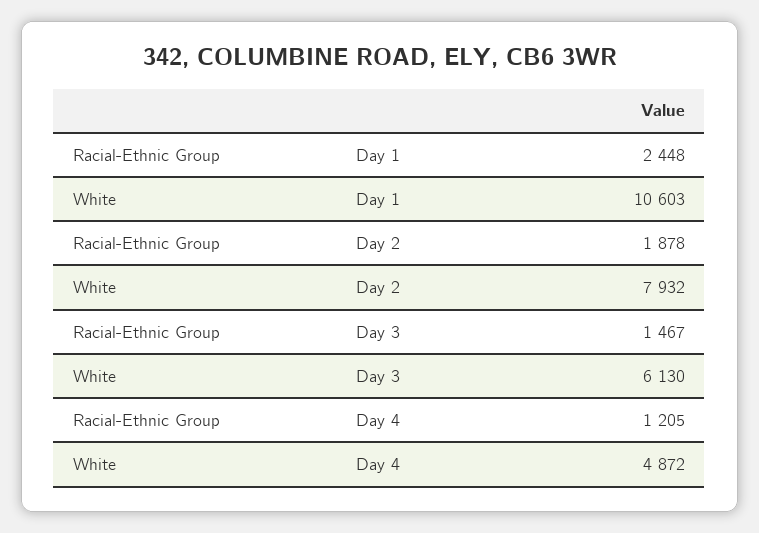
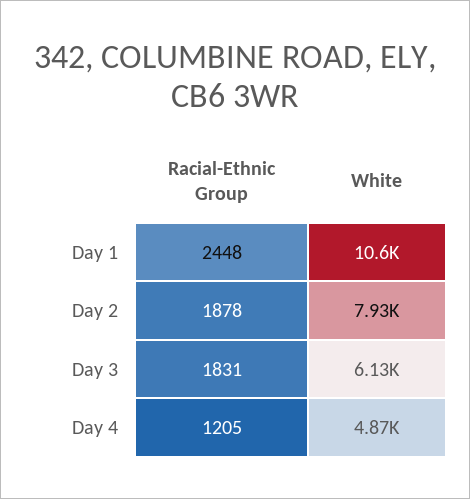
  {
    "Racial-Ethnic Group": {
      "Day 1": 2448,
      "Day 2": 1878,
-     "Day 3": 1467,
+     "Day 3": 1831,
      "Day 4": 1205
    },
    "White": {
      "Day 1": 10603,
      "Day 2": 7932,
      "Day 3": 6130,
      "Day 4": 4872
    }
  }

